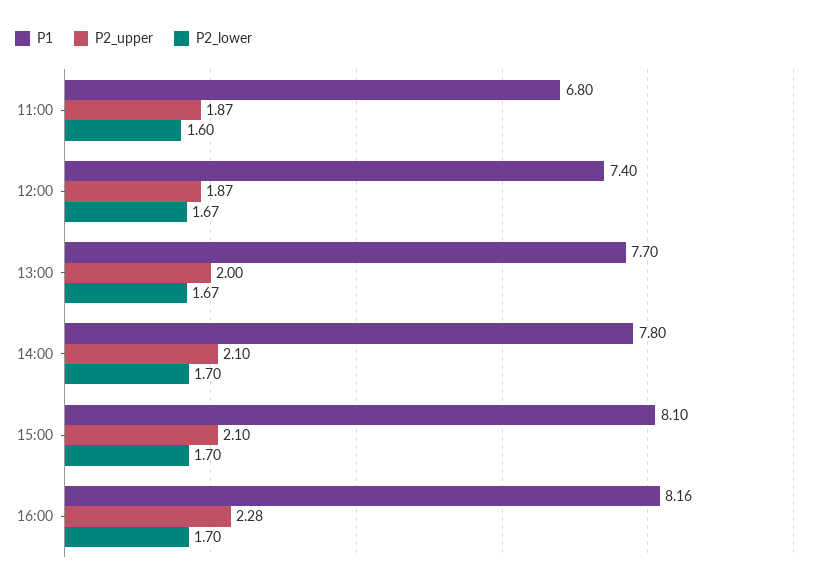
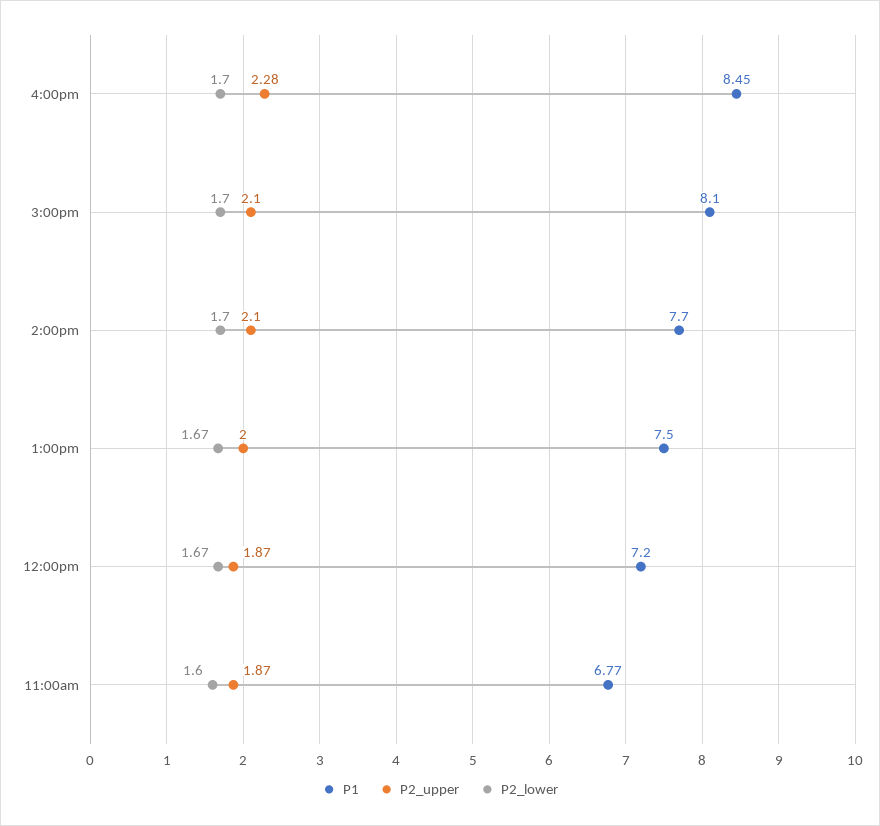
  {
    "P1": {
-     "11:00": 6.8,
+     "11:00": 6.77,
-     "12:00": 7.4,
+     "12:00": 7.2,
-     "13:00": 7.7,
+     "13:00": 7.5,
-     "14:00": 7.8,
+     "14:00": 7.7,
      "15:00": 8.1,
-     "16:00": 8.16
+     "16:00": 8.45
    },
    "P2_upper": {
      "11:00": 1.87,
      "12:00": 1.87,
      "13:00": 2,
      "14:00": 2.1,
      "15:00": 2.1,
      "16:00": 2.28
    },
    "P2_lower": {
      "11:00": 1.6,
      "12:00": 1.67,
      "13:00": 1.67,
      "14:00": 1.7,
      "15:00": 1.7,
      "16:00": 1.7
    }
  }

